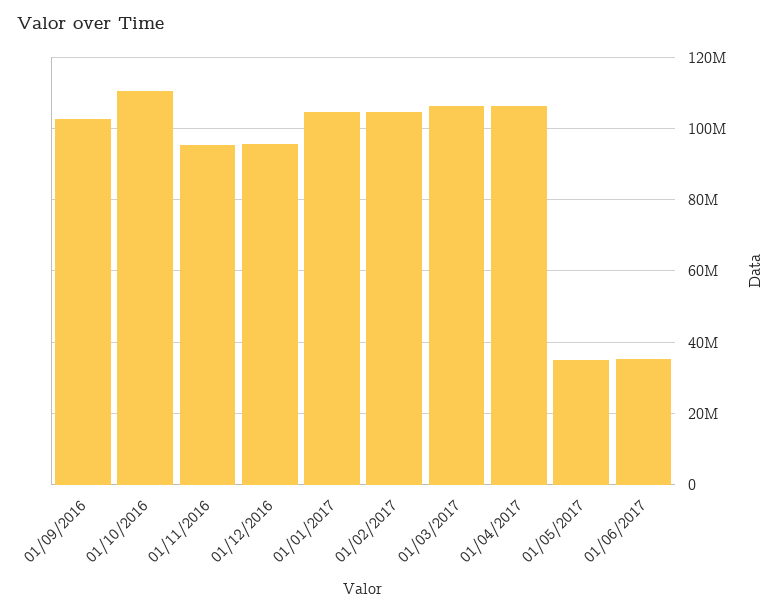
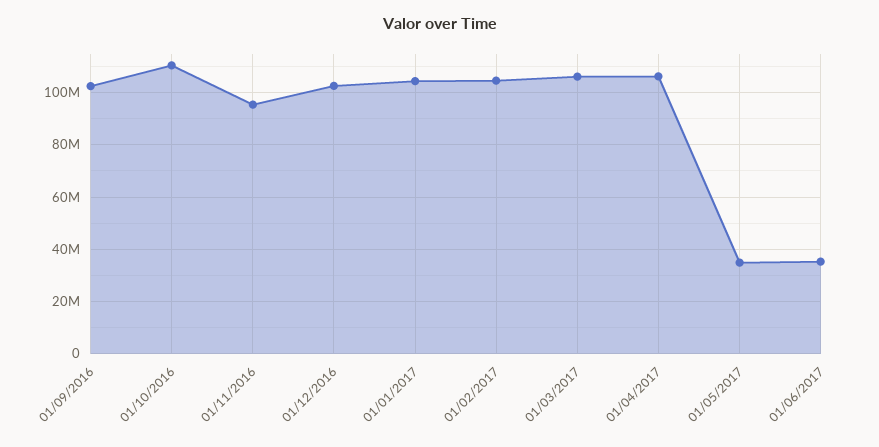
  {
    "01/09/2016": 102000000,
    "01/10/2016": 110000000,
    "01/11/2016": 96000000,
-   "01/12/2016": 96000000,
+   "01/12/2016": 102500000,
    "01/01/2017": 104000000,
    "01/02/2017": 104000000,
    "01/03/2017": 106000000,
    "01/04/2017": 106000000,
    "01/05/2017": 34000000,
    "01/06/2017": 36000000
  }

